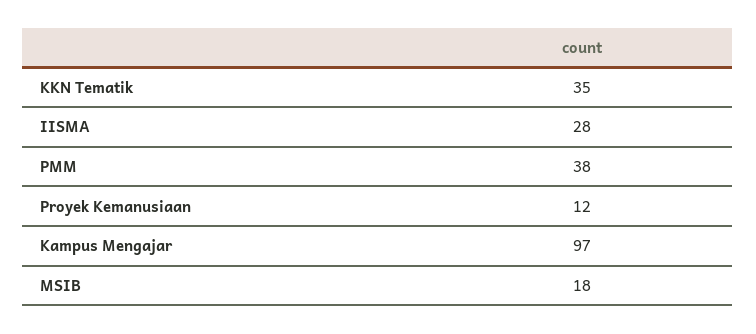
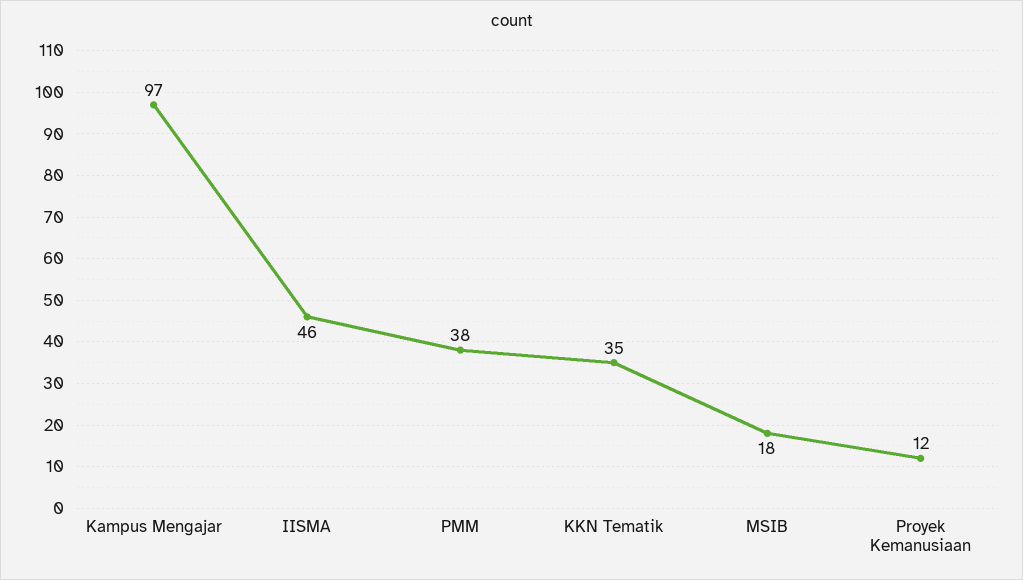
  {
    "KKN Tematik": 35,
-   "IISMA": 28,
+   "IISMA": 46,
    "PMM": 38,
    "Proyek Kemanusiaan": 12,
    "Kampus Mengajar": 97,
    "MSIB": 18
  }

